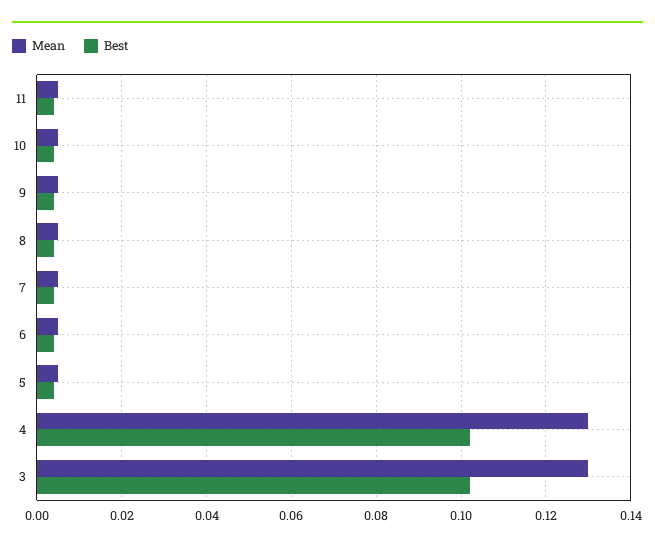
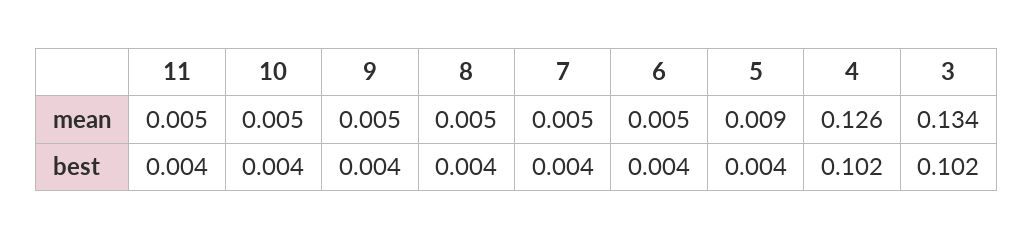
  {
    "Mean": {
      "11": 0.005,
      "10": 0.005,
      "9": 0.005,
      "8": 0.005,
      "7": 0.005,
      "6": 0.005,
-     "5": 0.005,
+     "5": 0.009,
-     "4": 0.13,
+     "4": 0.126,
-     "3": 0.13
+     "3": 0.134
    },
    "Best": {
      "11": 0.004,
      "10": 0.004,
      "9": 0.004,
      "8": 0.004,
      "7": 0.004,
      "6": 0.004,
      "5": 0.004,
      "4": 0.102,
      "3": 0.102
    }
  }

